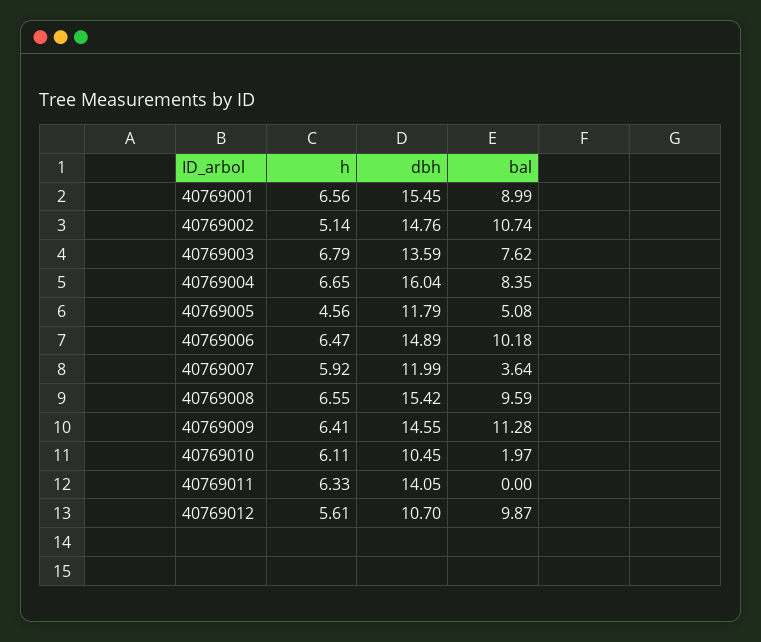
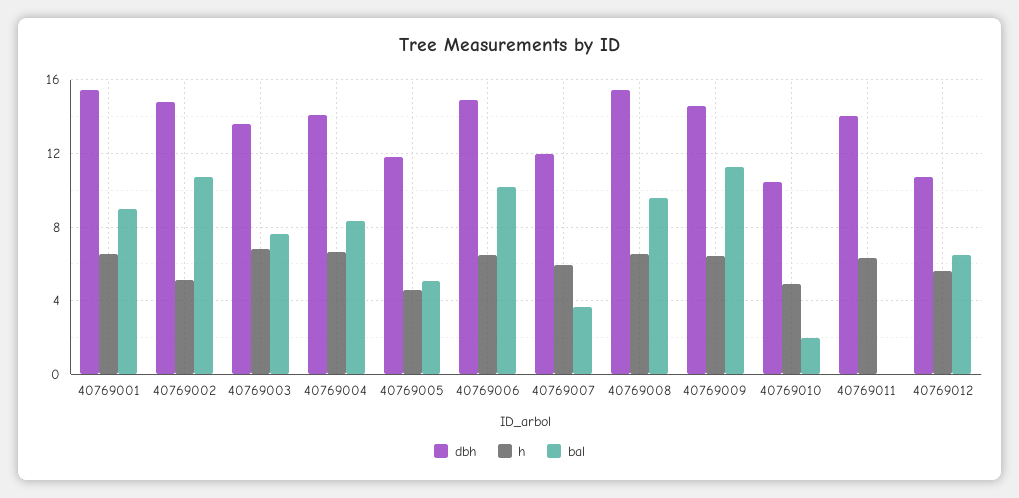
  {
    "h": {
      "40769001": 6.56,
      "40769002": 5.14,
      "40769003": 6.79,
      "40769004": 6.65,
      "40769005": 4.56,
      "40769006": 6.47,
      "40769007": 5.92,
      "40769008": 6.55,
      "40769009": 6.41,
-     "40769010": 6.11,
+     "40769010": 5,
      "40769011": 6.33,
      "40769012": 5.61
    },
    "dbh": {
      "40769001": 15.45,
      "40769002": 14.76,
      "40769003": 13.59,
-     "40769004": 16.04,
+     "40769004": 14,
      "40769005": 11.79,
      "40769006": 14.89,
      "40769007": 11.99,
      "40769008": 15.42,
      "40769009": 14.55,
      "40769010": 10.45,
      "40769011": 14.05,
      "40769012": 10.7
    },
    "bal": {
      "40769001": 8.99,
      "40769002": 10.74,
      "40769003": 7.62,
      "40769004": 8.35,
      "40769005": 5.08,
      "40769006": 10.18,
      "40769007": 3.64,
      "40769008": 9.59,
      "40769009": 11.28,
      "40769010": 1.97,
      "40769011": 0,
-     "40769012": 9.87
+     "40769012": 6.5
    }
  }

